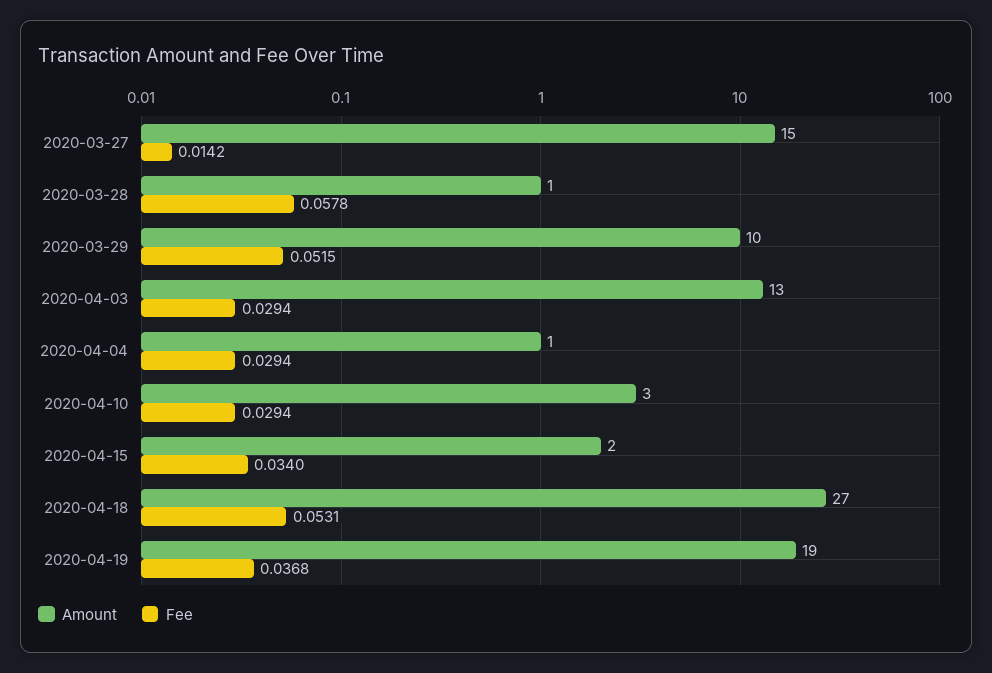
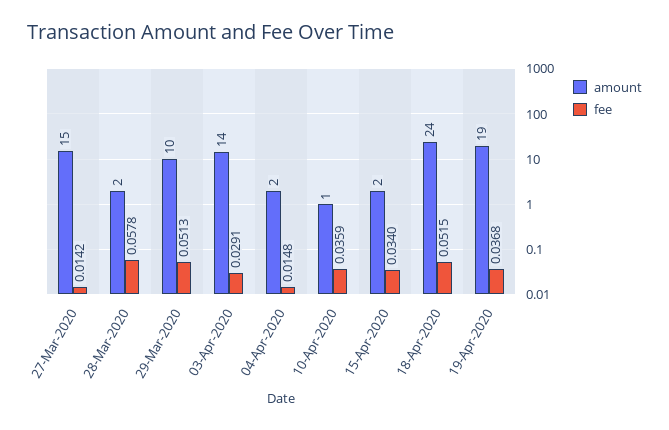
  {
    "Amount": {
      "2020-03-27": 15,
-     "2020-03-28": 1,
+     "2020-03-28": 2,
      "2020-03-29": 10,
-     "2020-04-03": 13,
+     "2020-04-03": 14,
-     "2020-04-04": 1,
+     "2020-04-04": 2,
-     "2020-04-10": 3,
+     "2020-04-10": 1,
      "2020-04-15": 2,
-     "2020-04-18": 27,
+     "2020-04-18": 24,
      "2020-04-19": 19
    },
    "Fee": {
      "2020-03-27": 0.0142,
      "2020-03-28": 0.0578,
-     "2020-03-29": 0.0515,
+     "2020-03-29": 0.0513,
-     "2020-04-03": 0.0294,
+     "2020-04-03": 0.0291,
-     "2020-04-04": 0.0294,
+     "2020-04-04": 0.0148,
-     "2020-04-10": 0.0294,
+     "2020-04-10": 0.0359,
      "2020-04-15": 0.034,
-     "2020-04-18": 0.0531,
+     "2020-04-18": 0.0515,
      "2020-04-19": 0.0368
    }
  }

